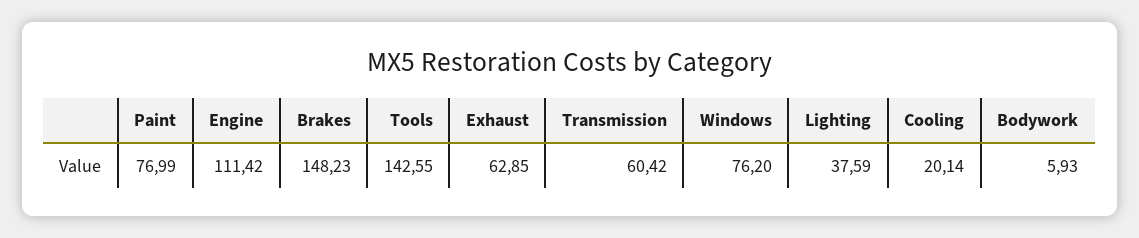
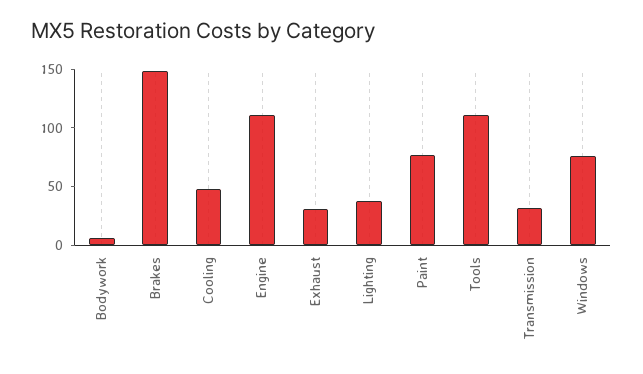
  {
    "Paint": 76.99,
    "Engine": 111.42,
    "Brakes": 148.23,
-   "Tools": 142.55,
+   "Tools": 110,
-   "Exhaust": 62.85,
+   "Exhaust": 30,
-   "Transmission": 60.42,
+   "Transmission": 30,
    "Windows": 76.2,
    "Lighting": 37.59,
-   "Cooling": 20.14,
+   "Cooling": 50,
    "Bodywork": 5.93
  }

